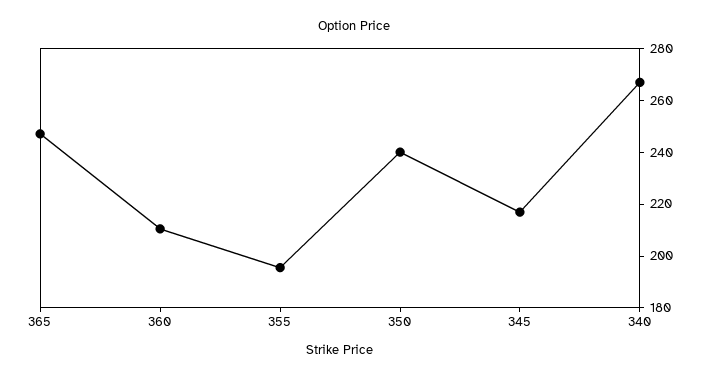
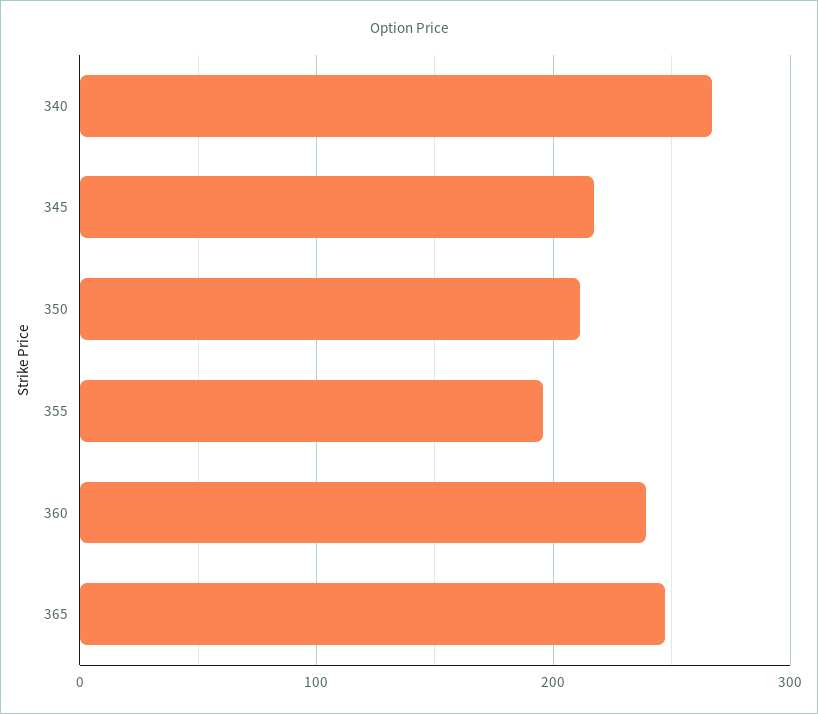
  {
    "365": 245,
-   "360": 210,
+   "360": 240,
    "355": 195,
-   "350": 240,
+   "350": 210,
    "345": 215,
    "340": 265
  }

